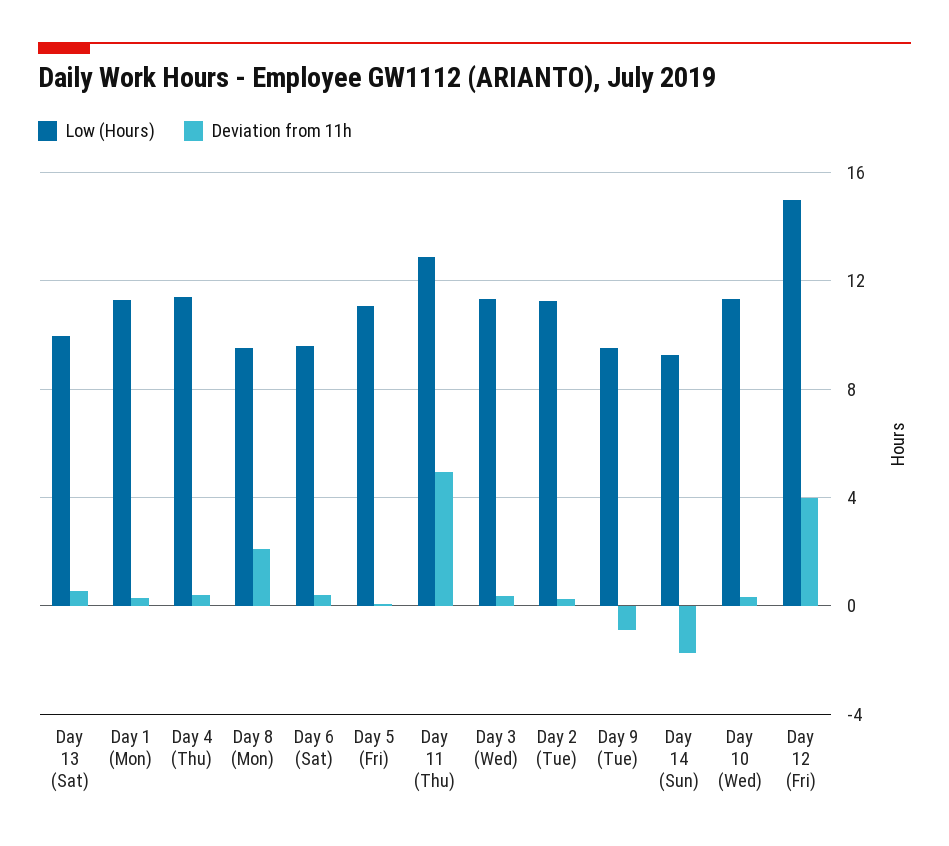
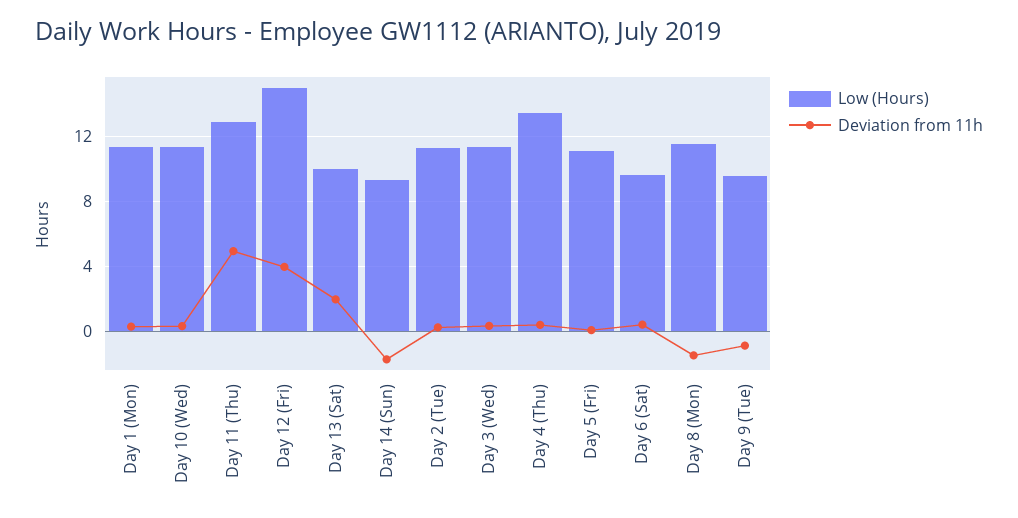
  {
    "Low (Hours)": {
      "Day 13 (Sat)": 10,
      "Day 1 (Mon)": 11.5,
-     "Day 4 (Thu)": 11.5,
+     "Day 4 (Thu)": 13.5,
-     "Day 8 (Mon)": 9.5,
+     "Day 8 (Mon)": 11.5,
      "Day 6 (Sat)": 9.5,
      "Day 5 (Fri)": 11,
      "Day 11 (Thu)": 13,
      "Day 3 (Wed)": 11.5,
      "Day 2 (Tue)": 11.5,
      "Day 9 (Tue)": 9.5,
      "Day 14 (Sun)": 9.5,
      "Day 10 (Wed)": 11.5,
      "Day 12 (Fri)": 15
    },
    "Deviation from 11h": {
-     "Day 13 (Sat)": 0.5,
+     "Day 13 (Sat)": 2,
      "Day 1 (Mon)": 0.5,
      "Day 4 (Thu)": 0.5,
-     "Day 8 (Mon)": 2,
+     "Day 8 (Mon)": -1.5,
      "Day 6 (Sat)": 0.5,
      "Day 5 (Fri)": 0,
      "Day 11 (Thu)": 5,
      "Day 3 (Wed)": 0.5,
      "Day 2 (Tue)": 0.5,
      "Day 9 (Tue)": -1,
      "Day 14 (Sun)": -1.5,
      "Day 10 (Wed)": 0.5,
      "Day 12 (Fri)": 4
    }
  }

